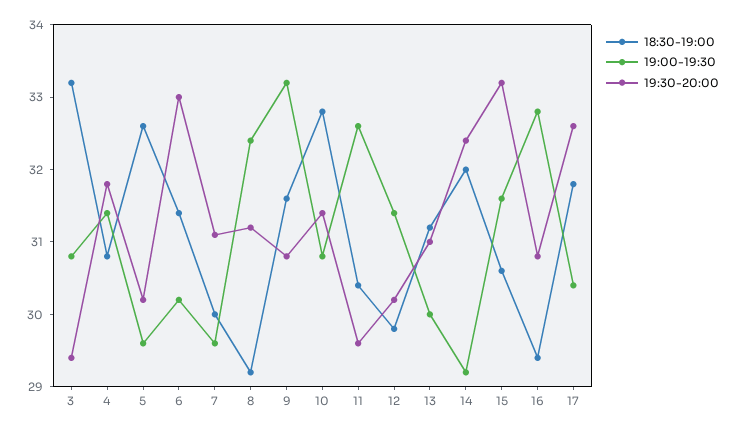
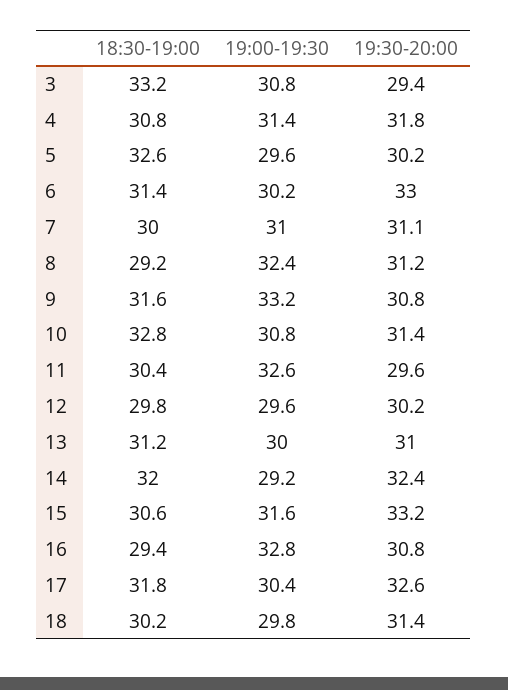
  {
    "18:30-19:00": {
      "3": 33.2,
      "4": 30.8,
      "5": 32.6,
      "6": 31.4,
      "7": 30,
      "8": 29.2,
      "9": 31.6,
      "10": 32.8,
      "11": 30.4,
      "12": 29.8,
      "13": 31.2,
      "14": 32,
      "15": 30.6,
      "16": 29.4,
-     "17": 31.8
+     "17": 31.8,
+     "18": 30.2
    },
    "19:00-19:30": {
      "3": 30.8,
      "4": 31.4,
      "5": 29.6,
      "6": 30.2,
-     "7": 29.5,
+     "7": 31,
      "8": 32.4,
      "9": 33.2,
      "10": 30.8,
      "11": 32.6,
-     "12": 31.5,
+     "12": 29.6,
      "13": 30,
      "14": 29.2,
      "15": 31.6,
      "16": 32.8,
-     "17": 30.4
+     "17": 30.4,
+     "18": 29.8
    },
    "19:30-20:00": {
      "3": 29.4,
      "4": 31.8,
      "5": 30.2,
      "6": 33,
      "7": 31.1,
      "8": 31.2,
      "9": 30.8,
      "10": 31.4,
      "11": 29.6,
      "12": 30.2,
      "13": 31,
      "14": 32.4,
      "15": 33.2,
      "16": 30.8,
-     "17": 32.6
+     "17": 32.6,
+     "18": 31.4
    }
  }

